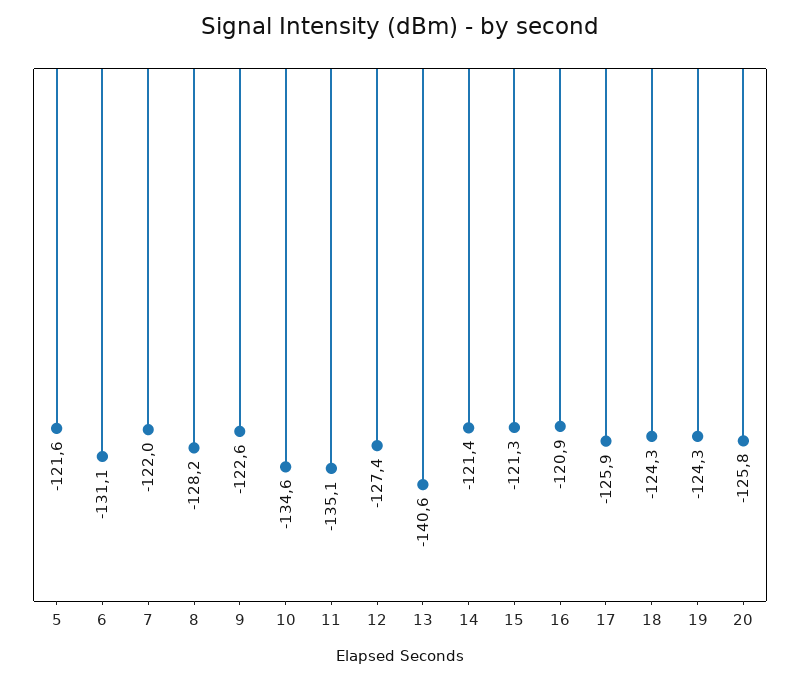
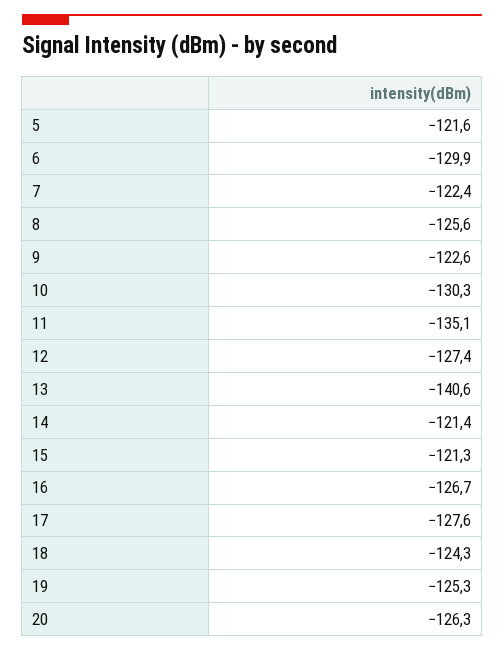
  {
    "5": -121.6,
-   "6": -131.1,
+   "6": -129.9,
-   "7": -122,
+   "7": -122.4,
-   "8": -128.2,
+   "8": -125.6,
    "9": -122.6,
-   "10": -134.6,
+   "10": -130.3,
    "11": -135.1,
    "12": -127.4,
    "13": -140.6,
    "14": -121.4,
    "15": -121.3,
-   "16": -120.9,
+   "16": -126.7,
-   "17": -125.9,
+   "17": -127.6,
    "18": -124.3,
-   "19": -124.3,
+   "19": -125.3,
-   "20": -125.8
+   "20": -126.3
  }

